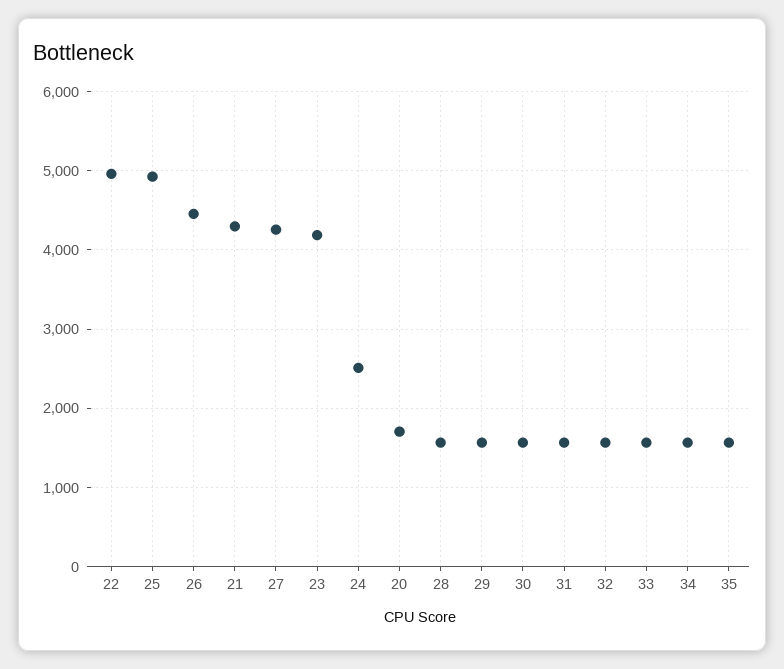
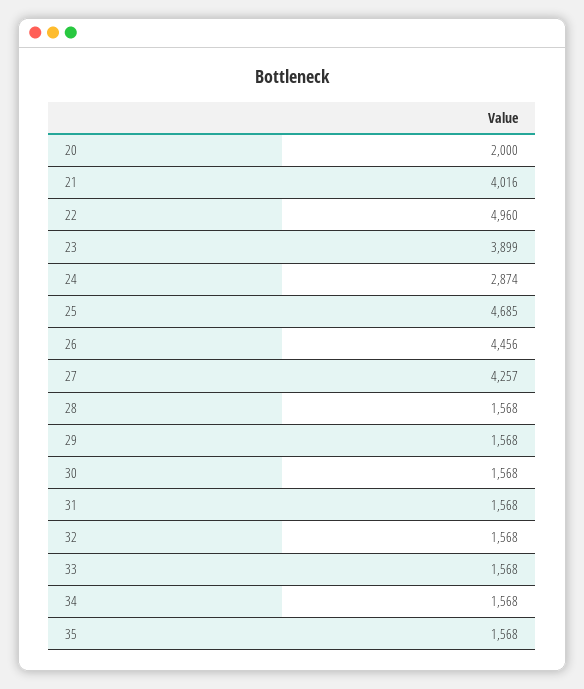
  {
    "22": 4960,
-   "25": 4900,
+   "25": 4685,
    "26": 4456,
-   "21": 4300,
+   "21": 4016,
    "27": 4257,
-   "23": 4200,
+   "23": 3899,
-   "24": 2500,
+   "24": 2874,
-   "20": 1700,
+   "20": 2000,
    "28": 1568,
    "29": 1568,
    "30": 1568,
    "31": 1568,
    "32": 1568,
    "33": 1568,
    "34": 1568,
    "35": 1568
  }

